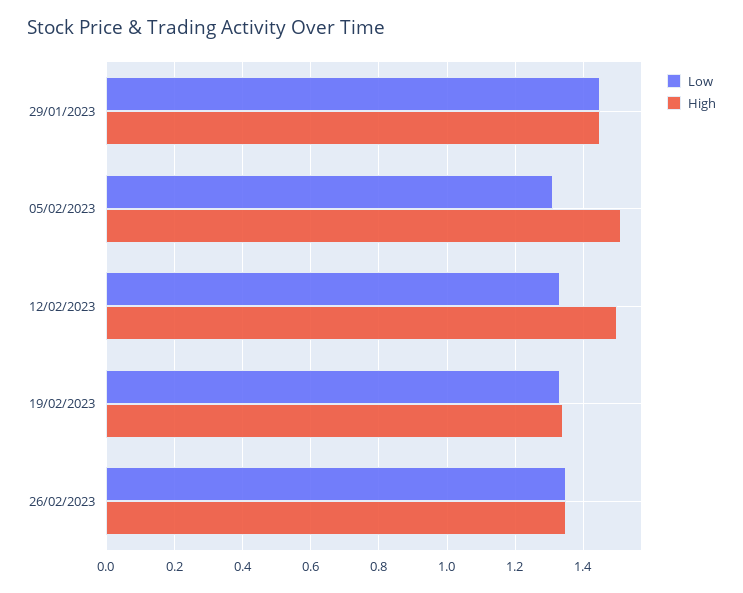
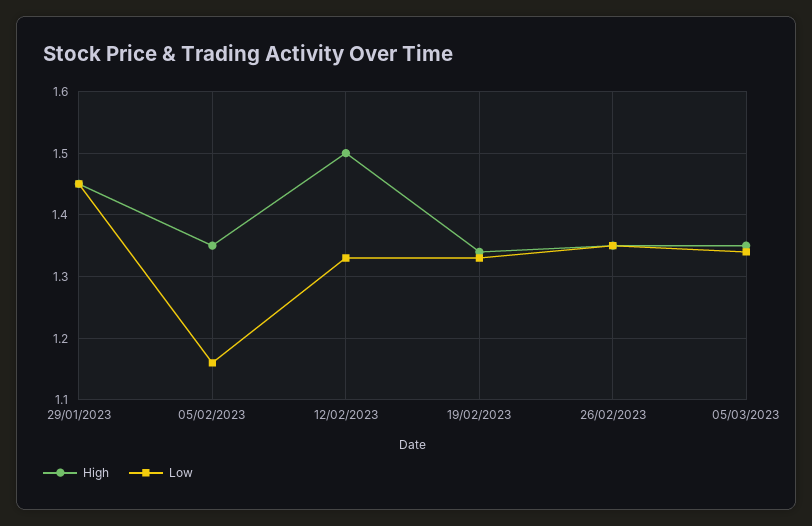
  {
    "Low": {
      "29/01/2023": 1.45,
-     "05/02/2023": 1.3,
+     "05/02/2023": 1.16,
      "12/02/2023": 1.33,
      "19/02/2023": 1.33,
-     "26/02/2023": 1.35
+     "26/02/2023": 1.35,
+     "05/03/2023": 1.34
    },
    "High": {
      "29/01/2023": 1.45,
-     "05/02/2023": 1.5,
+     "05/02/2023": 1.35,
      "12/02/2023": 1.5,
      "19/02/2023": 1.34,
-     "26/02/2023": 1.35
+     "26/02/2023": 1.35,
+     "05/03/2023": 1.35
    }
  }

